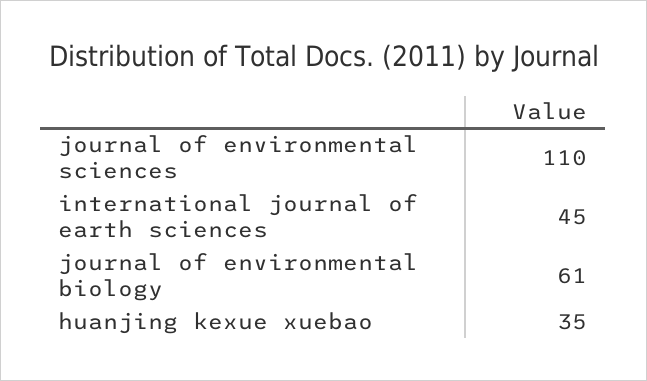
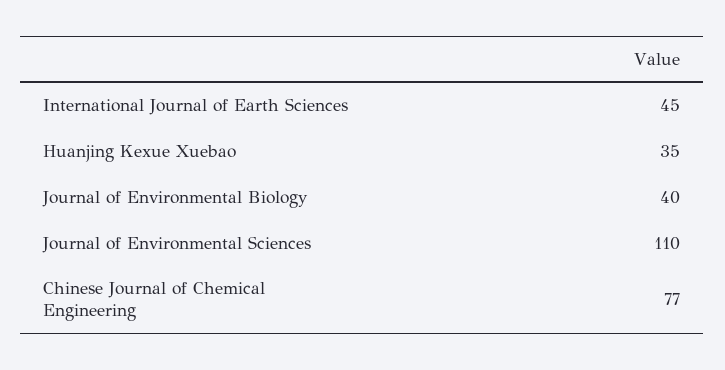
  {
    "journal of environmental sciences": 110,
    "international journal of earth sciences": 45,
-   "journal of environmental biology": 61,
+   "journal of environmental biology": 40,
-   "huanjing kexue xuebao": 35
+   "huanjing kexue xuebao": 35,
+   "Chinese Journal of Chemical Engineering": 77
  }

